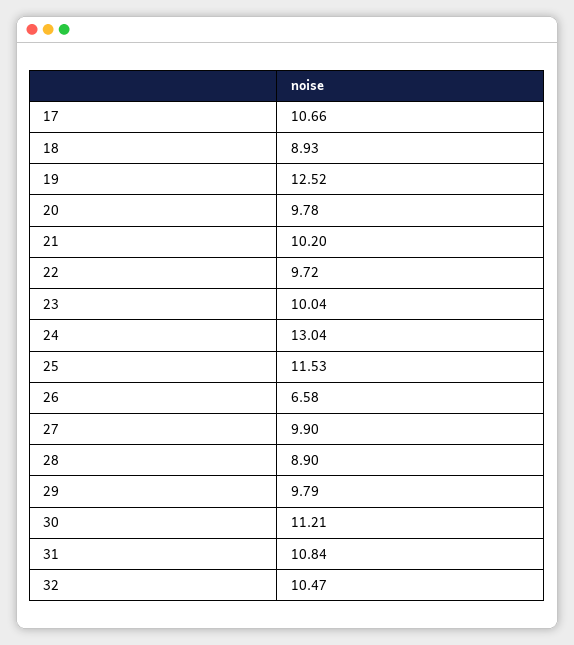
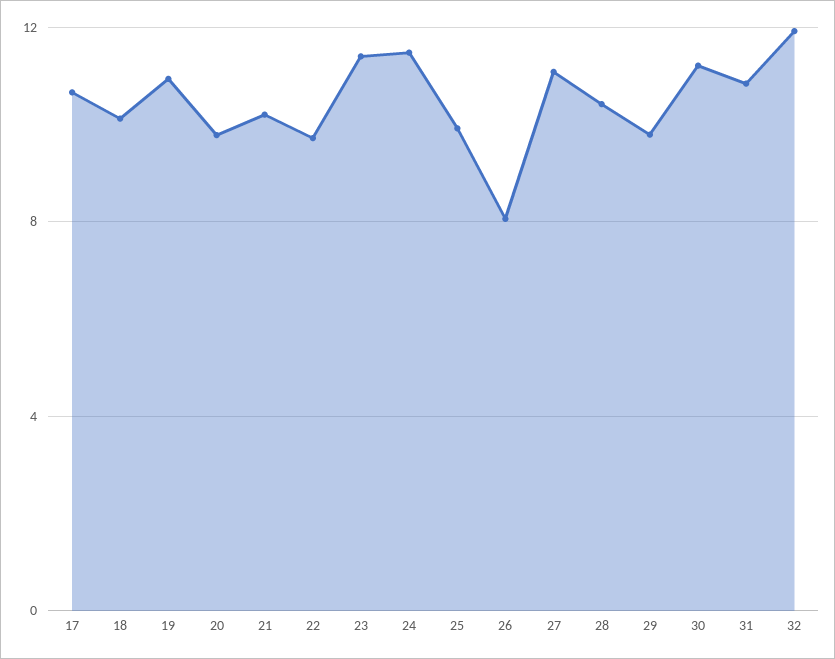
  {
    "17": 10.66,
-   "18": 8.93,
+   "18": 10,
-   "19": 12.52,
+   "19": 11,
    "20": 9.78,
    "21": 10.2,
    "22": 9.72,
-   "23": 10.04,
+   "23": 11.5,
-   "24": 13.04,
+   "24": 11.5,
-   "25": 11.53,
+   "25": 10,
-   "26": 6.58,
+   "26": 8,
-   "27": 9.9,
+   "27": 11,
-   "28": 8.9,
+   "28": 10.5,
    "29": 9.79,
    "30": 11.21,
    "31": 10.84,
-   "32": 10.47
+   "32": 12
  }

